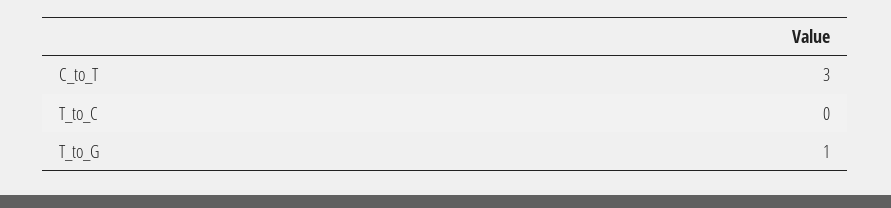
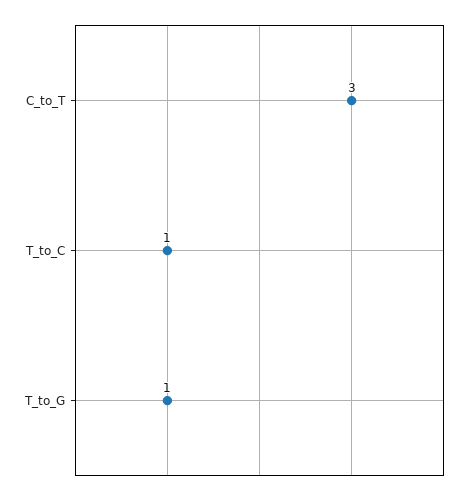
  {
    "C_to_T": 3,
-   "T_to_C": 0,
+   "T_to_C": 1,
    "T_to_G": 1
  }

